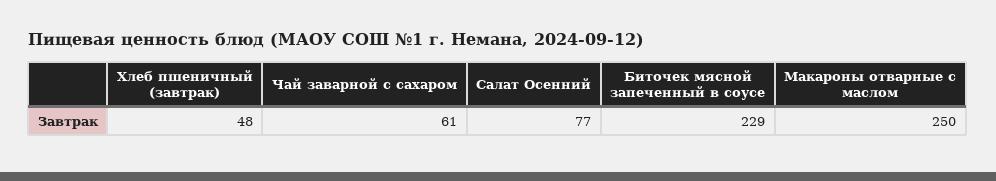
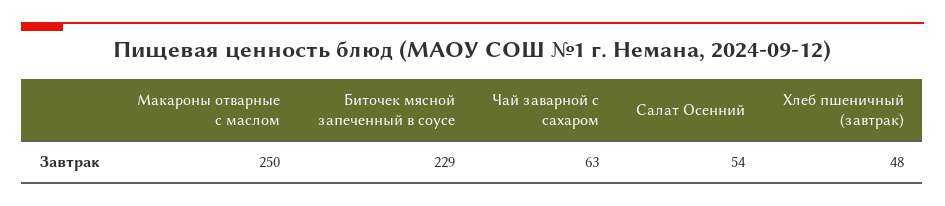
  {
    "Хлеб пшеничный (завтрак)": 48,
-   "Чай заварной с сахаром": 61,
+   "Чай заварной с сахаром": 63,
-   "Салат Осенний": 77,
+   "Салат Осенний": 54,
    "Биточек мясной запеченный в соусе": 229,
    "Макароны отварные с маслом": 250
  }

